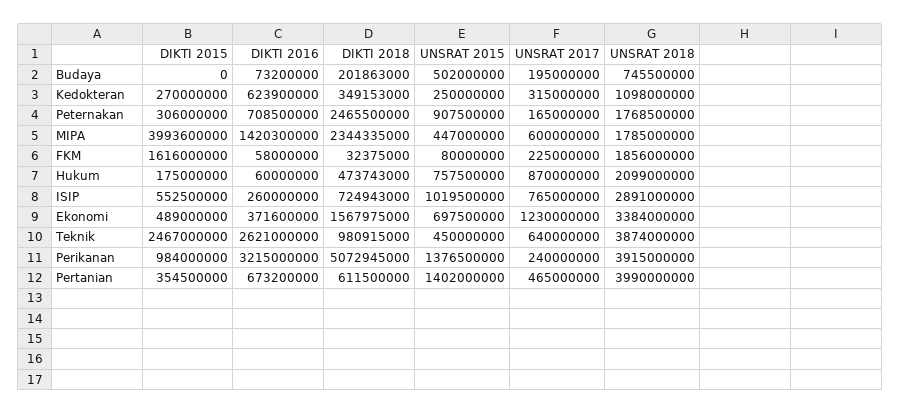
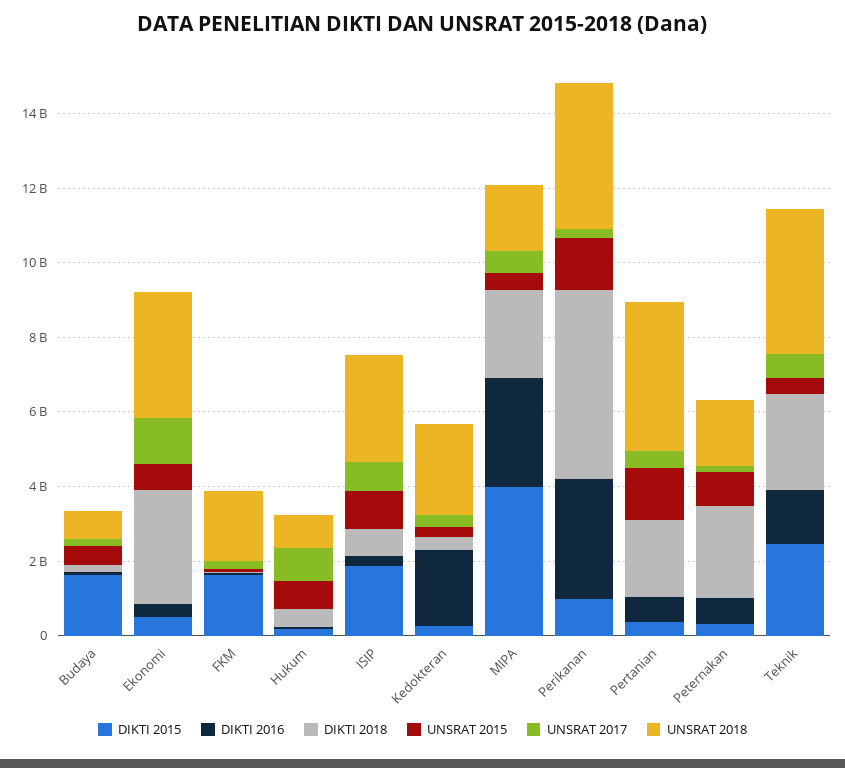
  {
    "DIKTI 2015": {
-     "Budaya": 0,
+     "Budaya": 1500000000,
      "Kedokteran": 270000000,
      "Peternakan": 306000000,
      "MIPA": 3993600000,
      "FKM": 1616000000,
      "Hukum": 175000000,
-     "ISIP": 552500000,
+     "ISIP": 2000000000,
      "Ekonomi": 489000000,
      "Teknik": 2467000000,
      "Perikanan": 984000000,
      "Pertanian": 354500000
    },
    "DIKTI 2016": {
      "Budaya": 73200000,
-     "Kedokteran": 623900000,
+     "Kedokteran": 2000000000,
      "Peternakan": 708500000,
-     "MIPA": 1420300000,
+     "MIPA": 3000000000,
      "FKM": 58000000,
      "Hukum": 60000000,
      "ISIP": 260000000,
      "Ekonomi": 371600000,
-     "Teknik": 2621000000,
+     "Teknik": 1500000000,
      "Perikanan": 3215000000,
      "Pertanian": 673200000
    },
    "DIKTI 2018": {
      "Budaya": 201863000,
      "Kedokteran": 349153000,
      "Peternakan": 2465500000,
      "MIPA": 2344335000,
      "FKM": 32375000,
      "Hukum": 473743000,
      "ISIP": 724943000,
-     "Ekonomi": 1567975000,
+     "Ekonomi": 3000000000,
-     "Teknik": 980915000,
+     "Teknik": 2500000000,
      "Perikanan": 5072945000,
-     "Pertanian": 611500000
+     "Pertanian": 2000000000
    },
    "UNSRAT 2015": {
      "Budaya": 502000000,
      "Kedokteran": 250000000,
      "Peternakan": 907500000,
      "MIPA": 447000000,
      "FKM": 80000000,
      "Hukum": 757500000,
      "ISIP": 1019500000,
      "Ekonomi": 697500000,
      "Teknik": 450000000,
      "Perikanan": 1376500000,
      "Pertanian": 1402000000
    },
    "UNSRAT 2017": {
      "Budaya": 195000000,
      "Kedokteran": 315000000,
      "Peternakan": 165000000,
      "MIPA": 600000000,
      "FKM": 225000000,
      "Hukum": 870000000,
      "ISIP": 765000000,
      "Ekonomi": 1230000000,
      "Teknik": 640000000,
      "Perikanan": 240000000,
      "Pertanian": 465000000
    },
    "UNSRAT 2018": {
      "Budaya": 745500000,
-     "Kedokteran": 1098000000,
+     "Kedokteran": 2500000000,
      "Peternakan": 1768500000,
      "MIPA": 1785000000,
      "FKM": 1856000000,
-     "Hukum": 2099000000,
+     "Hukum": 1000000000,
      "ISIP": 2891000000,
      "Ekonomi": 3384000000,
      "Teknik": 3874000000,
      "Perikanan": 3915000000,
      "Pertanian": 3990000000
    }
  }

